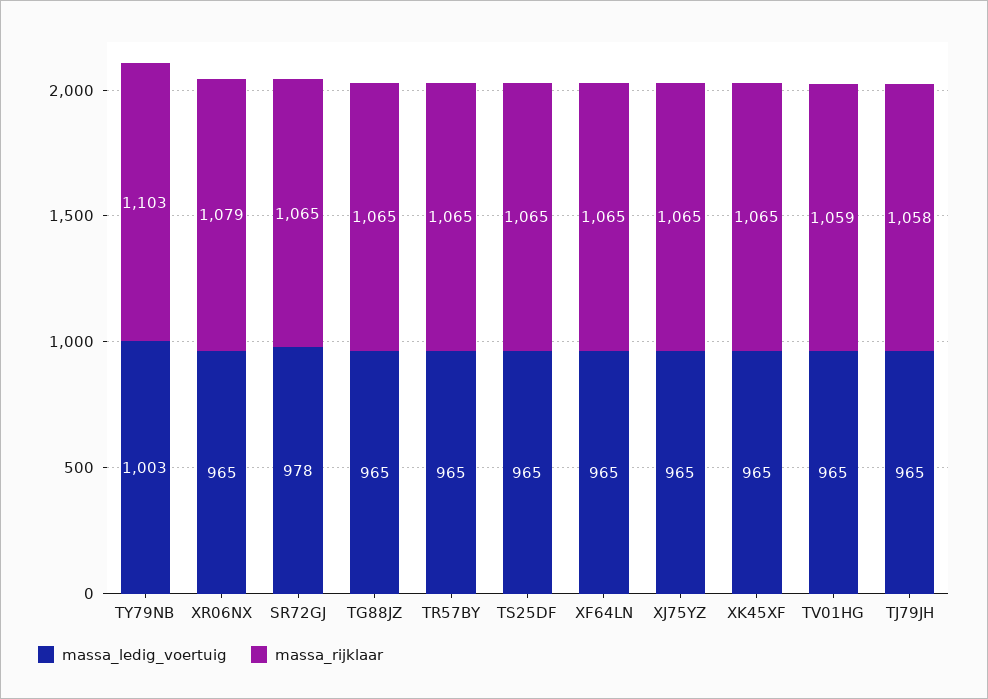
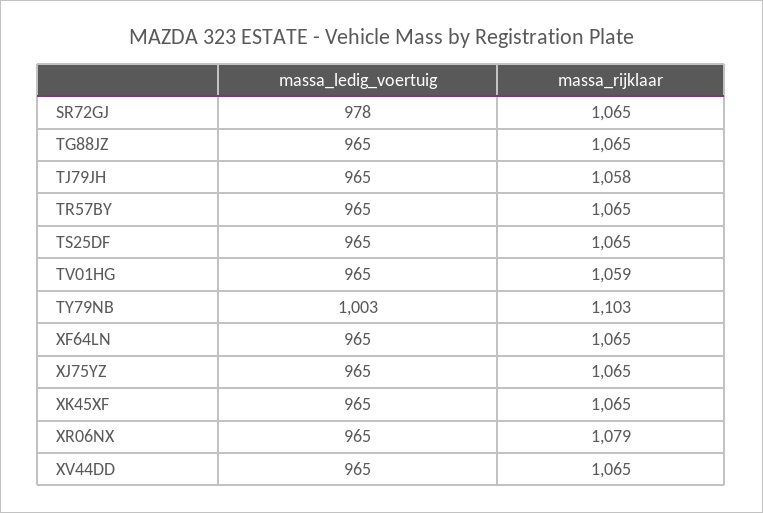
  {
    "massa_ledig_voertuig": {
      "TY79NB": 1003,
      "XR06NX": 965,
      "SR72GJ": 978,
      "TG88JZ": 965,
      "TR57BY": 965,
      "TS25DF": 965,
      "XF64LN": 965,
      "XJ75YZ": 965,
      "XK45XF": 965,
      "TV01HG": 965,
-     "TJ79JH": 965
+     "TJ79JH": 965,
+     "XV44DD": 965
    },
    "massa_rijklaar": {
      "TY79NB": 1103,
      "XR06NX": 1079,
      "SR72GJ": 1065,
      "TG88JZ": 1065,
      "TR57BY": 1065,
      "TS25DF": 1065,
      "XF64LN": 1065,
      "XJ75YZ": 1065,
      "XK45XF": 1065,
      "TV01HG": 1059,
-     "TJ79JH": 1058
+     "TJ79JH": 1058,
+     "XV44DD": 1065
    }
  }

